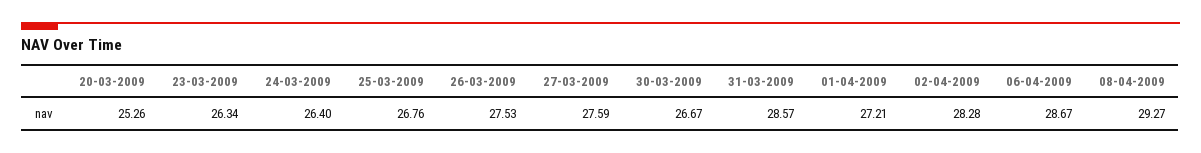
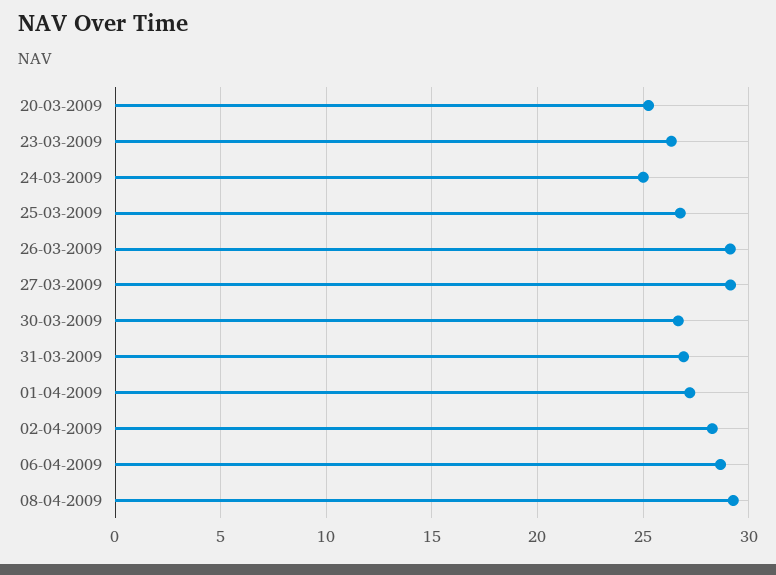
  {
    "20-03-2009": 25.26,
    "23-03-2009": 26.34,
-   "24-03-2009": 26.4,
+   "24-03-2009": 25,
    "25-03-2009": 26.76,
-   "26-03-2009": 27.53,
+   "26-03-2009": 29,
-   "27-03-2009": 27.59,
+   "27-03-2009": 29,
    "30-03-2009": 26.67,
-   "31-03-2009": 28.57,
+   "31-03-2009": 27,
    "01-04-2009": 27.21,
    "02-04-2009": 28.28,
    "06-04-2009": 28.67,
    "08-04-2009": 29.27
  }

